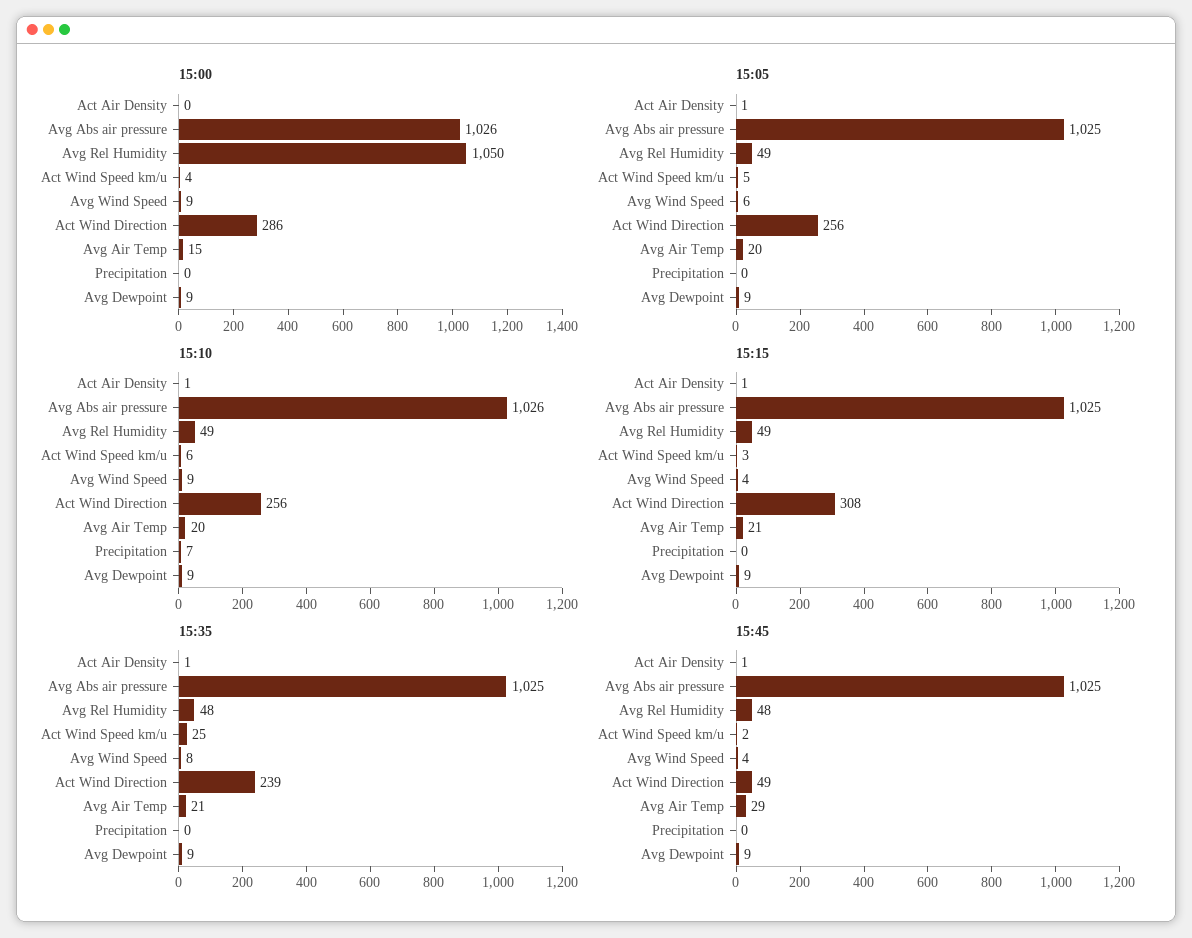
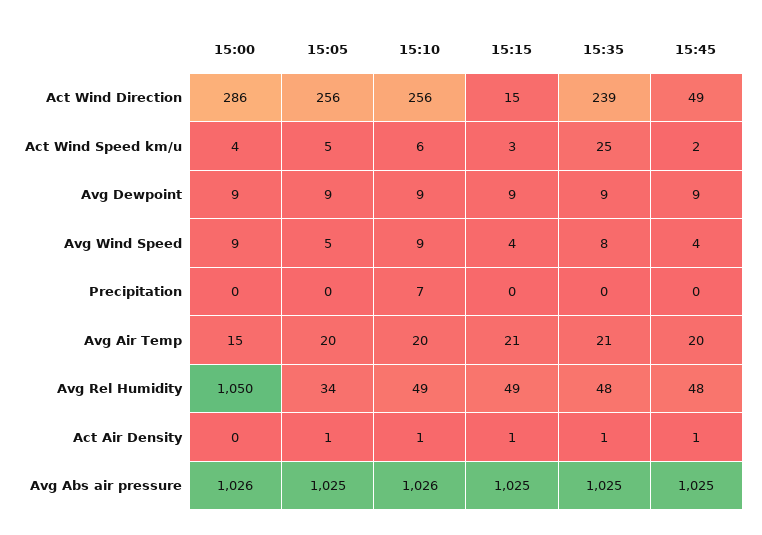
  {
    "15:00": {
      "Act Air Density": 0,
      "Avg Abs air pressure": 1026,
      "Avg Rel Humidity": 1050,
      "Act Wind Speed km/u": 4,
      "Avg Wind Speed": 9,
      "Act Wind Direction": 286,
      "Avg Air Temp": 15,
      "Precipitation": 0,
      "Avg Dewpoint": 9
    },
    "15:05": {
      "Act Air Density": 1,
      "Avg Abs air pressure": 1025,
-     "Avg Rel Humidity": 49,
+     "Avg Rel Humidity": 34,
      "Act Wind Speed km/u": 5,
-     "Avg Wind Speed": 6,
+     "Avg Wind Speed": 5,
      "Act Wind Direction": 256,
      "Avg Air Temp": 20,
      "Precipitation": 0,
      "Avg Dewpoint": 9
    },
    "15:10": {
      "Act Air Density": 1,
      "Avg Abs air pressure": 1026,
      "Avg Rel Humidity": 49,
      "Act Wind Speed km/u": 6,
      "Avg Wind Speed": 9,
      "Act Wind Direction": 256,
      "Avg Air Temp": 20,
      "Precipitation": 7,
      "Avg Dewpoint": 9
    },
    "15:15": {
      "Act Air Density": 1,
      "Avg Abs air pressure": 1025,
      "Avg Rel Humidity": 49,
      "Act Wind Speed km/u": 3,
      "Avg Wind Speed": 4,
-     "Act Wind Direction": 308,
+     "Act Wind Direction": 15,
      "Avg Air Temp": 21,
      "Precipitation": 0,
      "Avg Dewpoint": 9
    },
    "15:35": {
      "Act Air Density": 1,
      "Avg Abs air pressure": 1025,
      "Avg Rel Humidity": 48,
      "Act Wind Speed km/u": 25,
      "Avg Wind Speed": 8,
      "Act Wind Direction": 239,
      "Avg Air Temp": 21,
      "Precipitation": 0,
      "Avg Dewpoint": 9
    },
    "15:45": {
      "Act Air Density": 1,
      "Avg Abs air pressure": 1025,
      "Avg Rel Humidity": 48,
      "Act Wind Speed km/u": 2,
      "Avg Wind Speed": 4,
      "Act Wind Direction": 49,
-     "Avg Air Temp": 29,
+     "Avg Air Temp": 20,
      "Precipitation": 0,
      "Avg Dewpoint": 9
    }
  }

